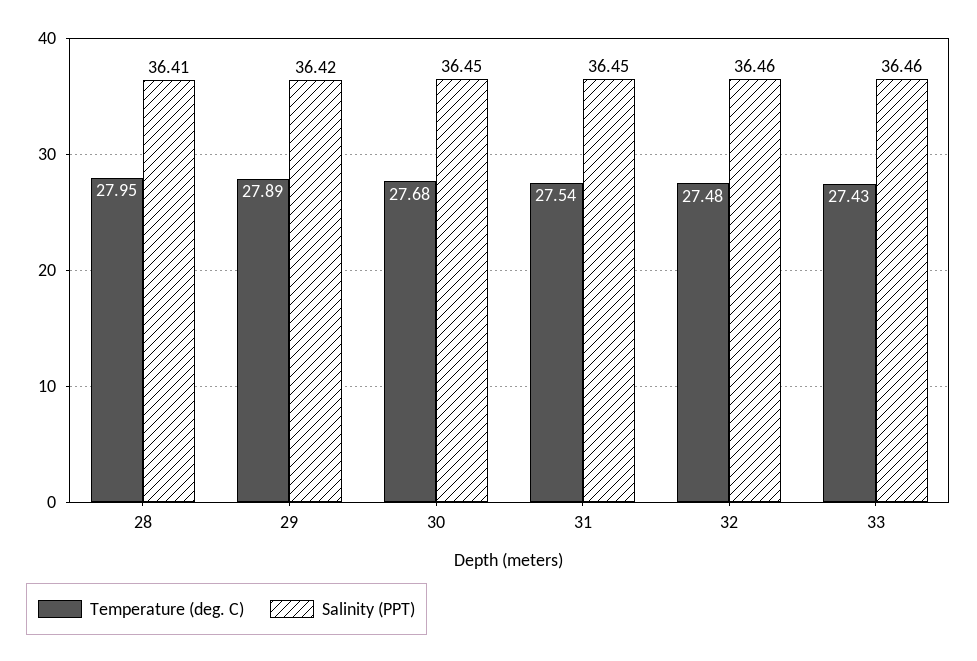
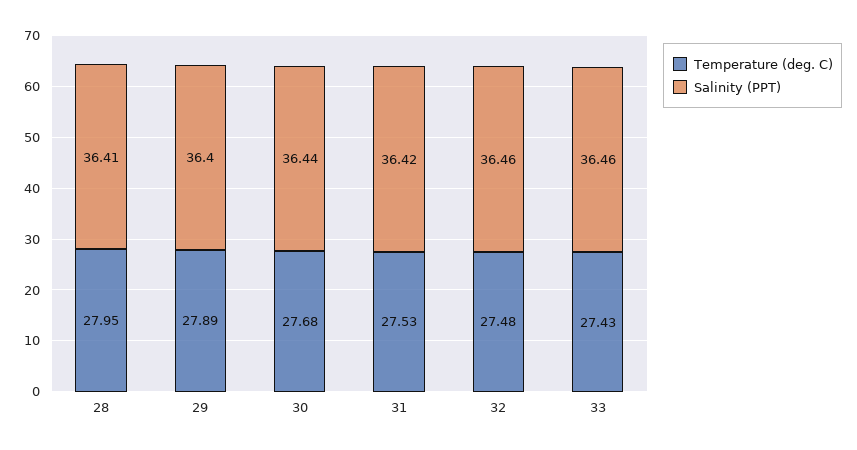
  {
    "Temperature (deg. C)": {
      "28": 27.95,
      "29": 27.89,
      "30": 27.68,
-     "31": 27.54,
+     "31": 27.53,
      "32": 27.48,
      "33": 27.43
    },
    "Salinity (PPT)": {
      "28": 36.41,
-     "29": 36.42,
+     "29": 36.4,
-     "30": 36.45,
+     "30": 36.44,
-     "31": 36.45,
+     "31": 36.42,
      "32": 36.46,
      "33": 36.46
    }
  }

